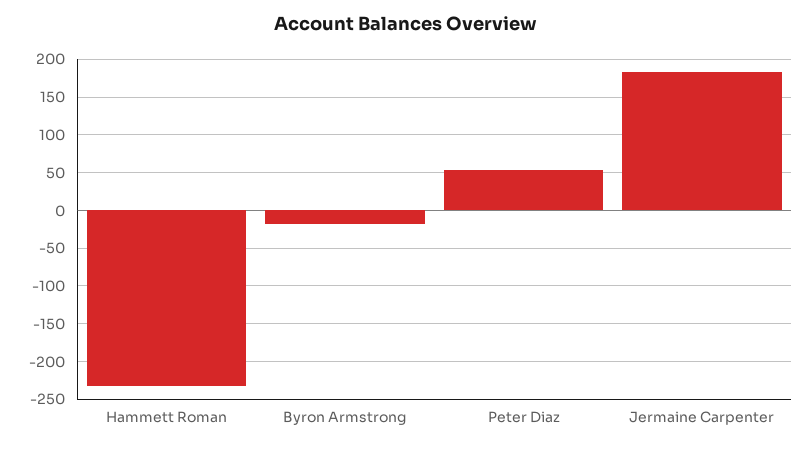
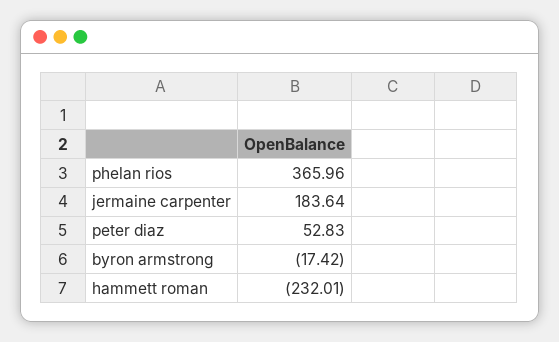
  {
    "Hammett Roman": -232.01,
    "Byron Armstrong": -17.42,
    "Peter Diaz": 52.83,
-   "Jermaine Carpenter": 183.64
+   "Jermaine Carpenter": 183.64,
+   "phelan rios": 365.96
  }

